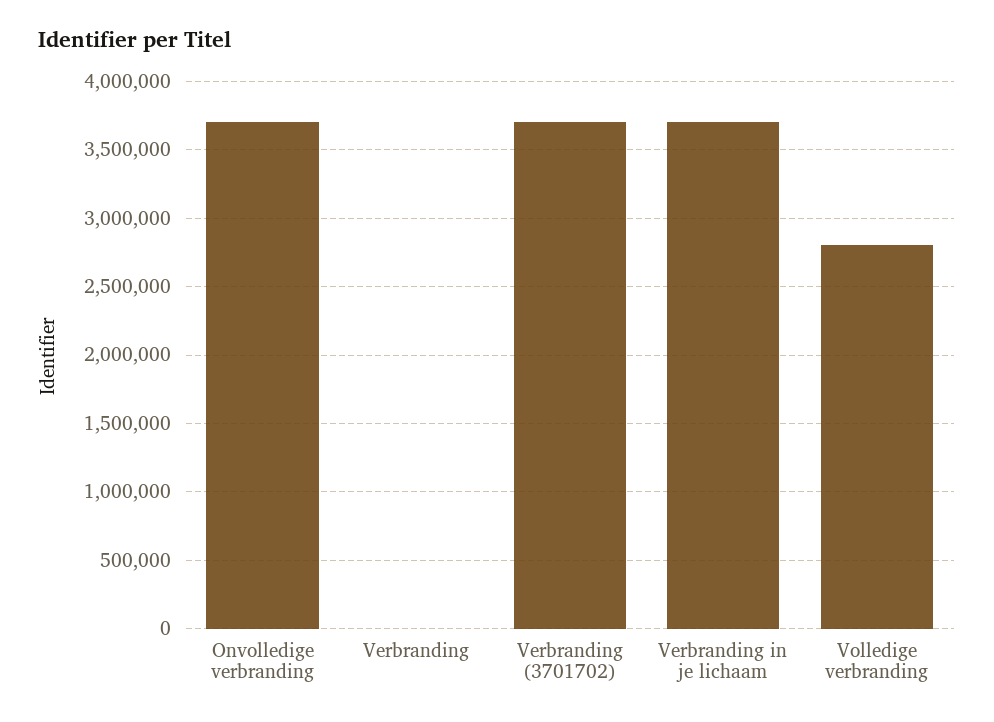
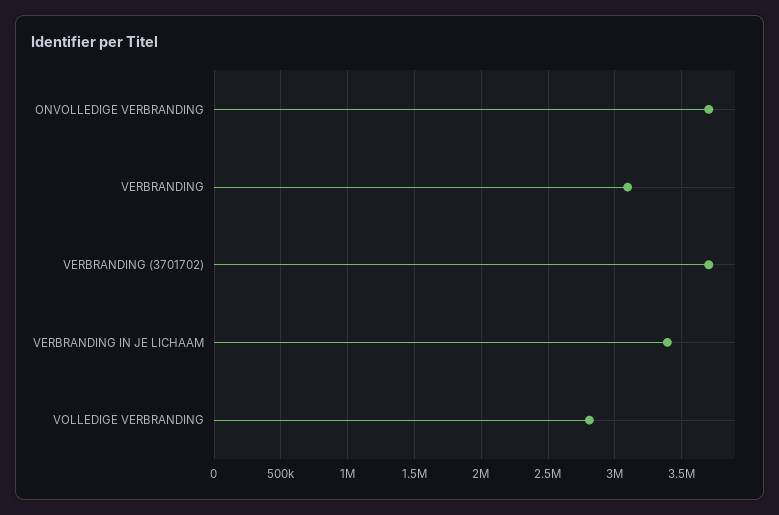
  {
    "Onvolledige verbranding": 3700000,
-   "Verbranding": 0,
+   "Verbranding": 3100000,
    "Verbranding (3701702)": 3700000,
-   "Verbranding in je lichaam": 3700000,
+   "Verbranding in je lichaam": 3400000,
    "Volledige verbranding": 2800000
  }

